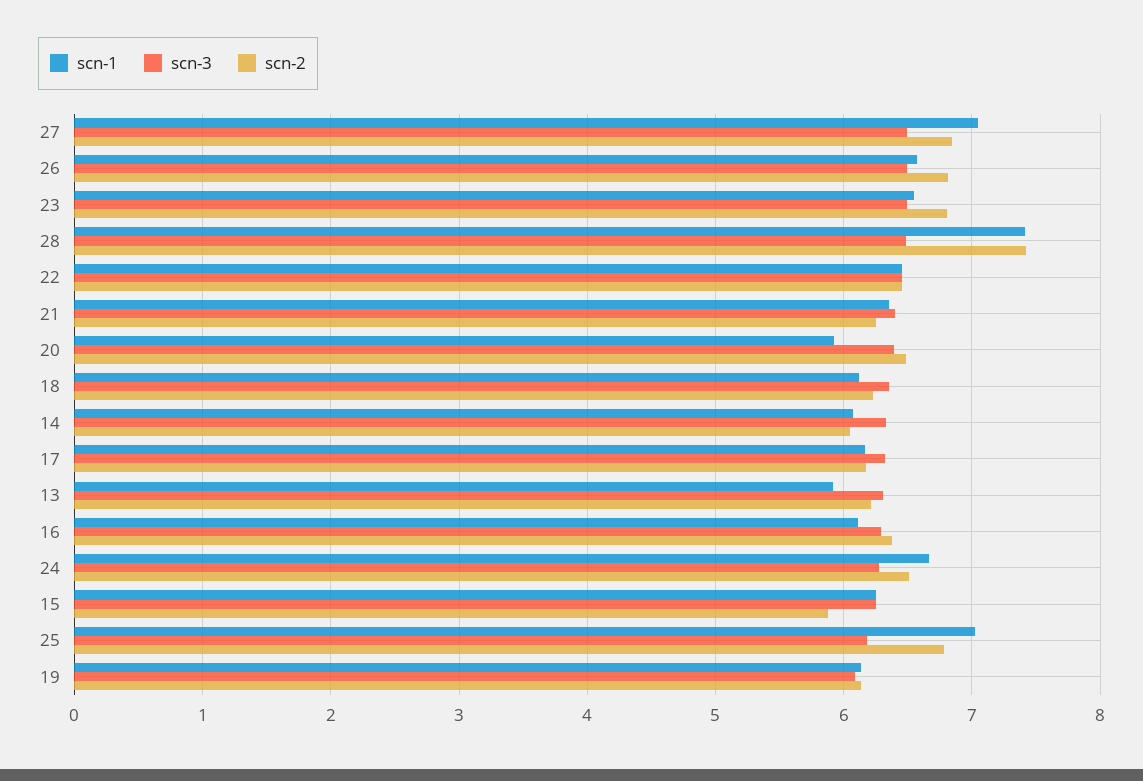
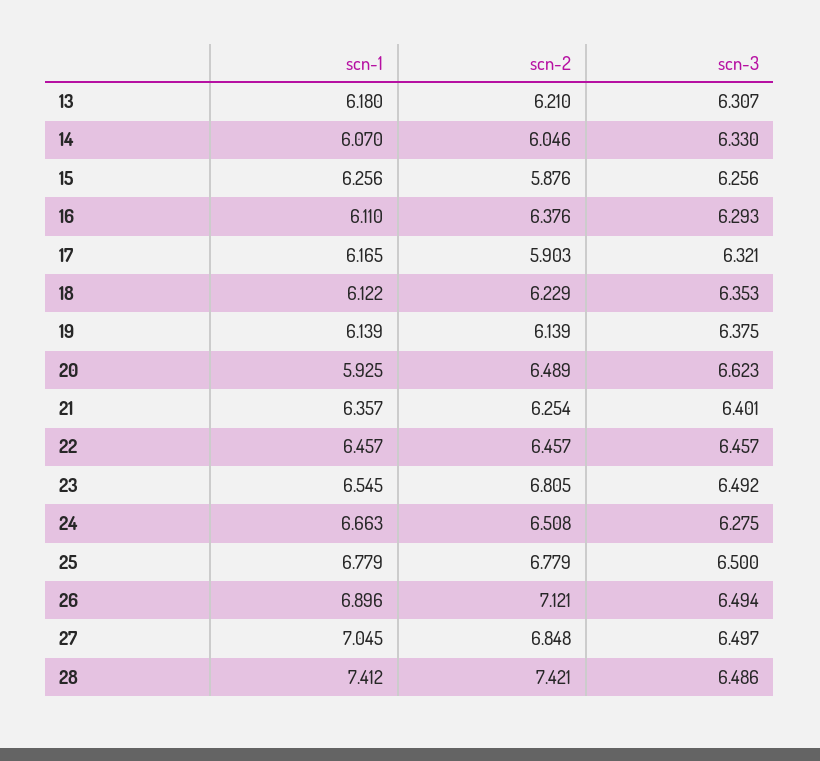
  {
    "scn-1": {
      "27": 7.045,
-     "26": 6.6,
+     "26": 6.896,
      "23": 6.545,
      "28": 7.412,
      "22": 6.457,
      "21": 6.357,
      "20": 5.925,
      "18": 6.122,
      "14": 6.07,
      "17": 6.165,
-     "13": 5.9,
+     "13": 6.18,
      "16": 6.11,
      "24": 6.663,
      "15": 6.256,
-     "25": 7,
+     "25": 6.779,
      "19": 6.139
    },
    "scn-3": {
      "27": 6.497,
      "26": 6.494,
      "23": 6.492,
      "28": 6.486,
      "22": 6.457,
      "21": 6.401,
-     "20": 6.4,
+     "20": 6.623,
      "18": 6.353,
      "14": 6.33,
      "17": 6.321,
      "13": 6.307,
      "16": 6.293,
      "24": 6.275,
      "15": 6.256,
-     "25": 6.2,
+     "25": 6.5,
-     "19": 6.1
+     "19": 6.375
    },
    "scn-2": {
      "27": 6.848,
-     "26": 6.8,
+     "26": 7.121,
      "23": 6.805,
      "28": 7.421,
      "22": 6.457,
      "21": 6.254,
      "20": 6.489,
      "18": 6.229,
      "14": 6.046,
-     "17": 6.2,
+     "17": 5.903,
      "13": 6.21,
      "16": 6.376,
      "24": 6.508,
      "15": 5.876,
      "25": 6.779,
      "19": 6.139
    }
  }

